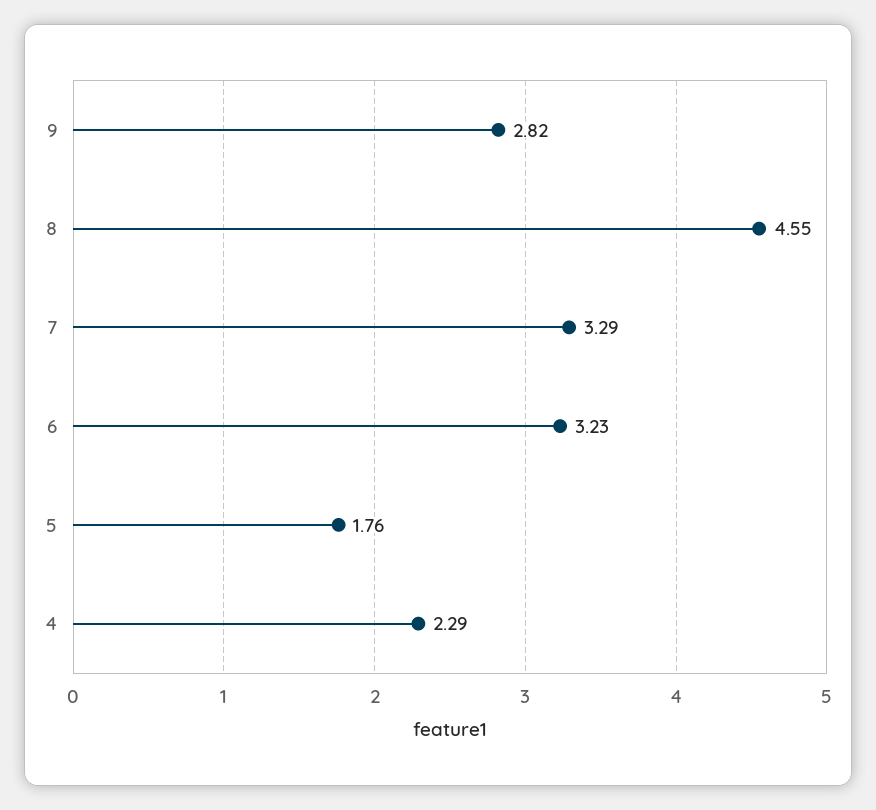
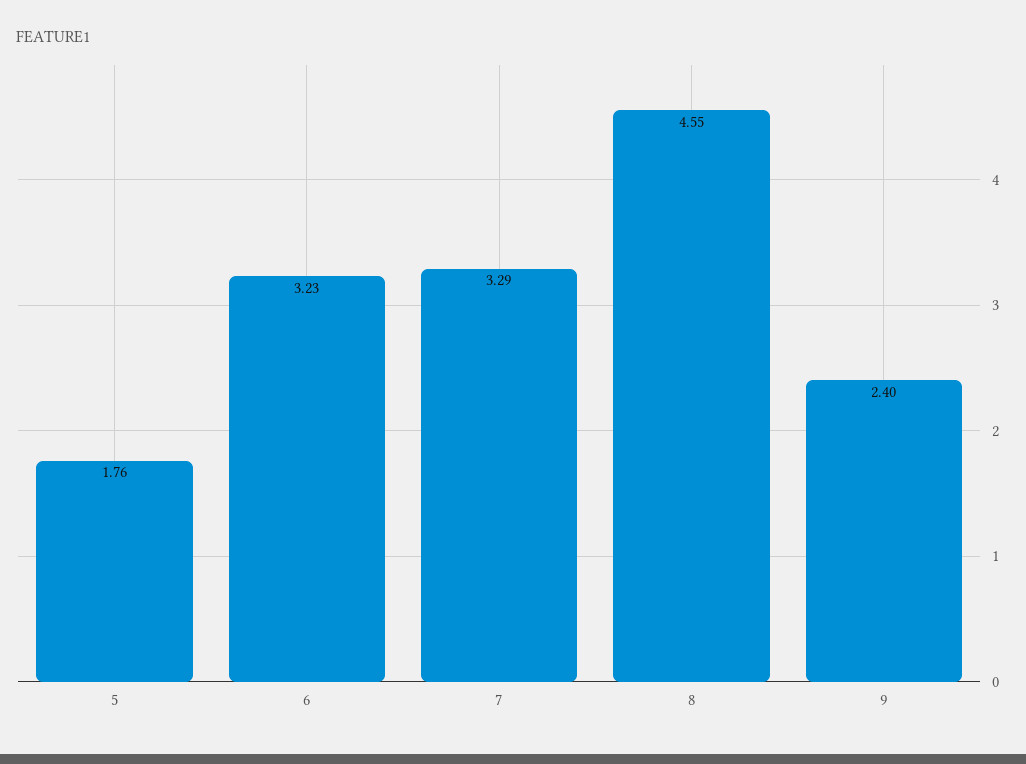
  {
-   "9": 2.82,
+   "9": 2.4,
    "8": 4.55,
    "7": 3.29,
    "6": 3.23,
-   "5": 1.76,
+   "5": 1.76
-   "4": 2.29
  }

